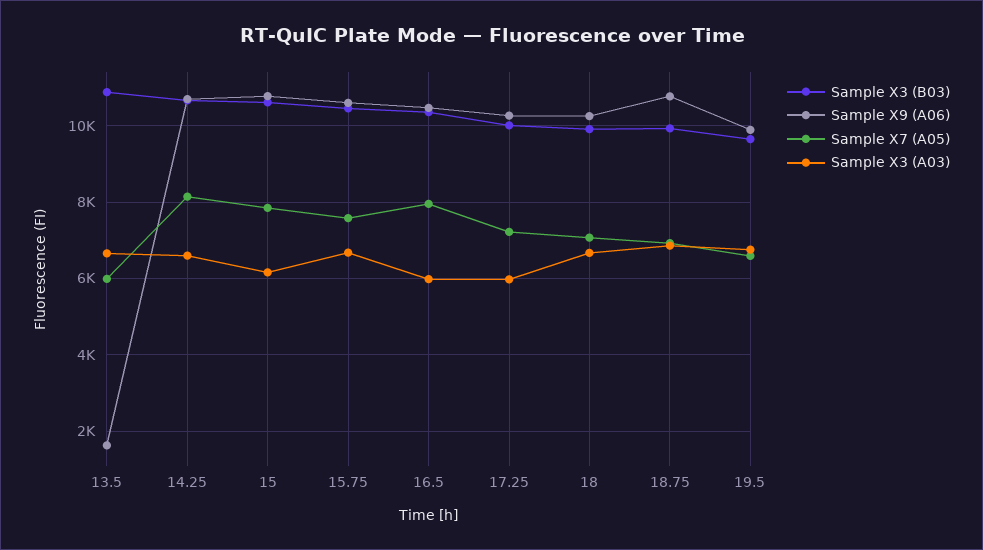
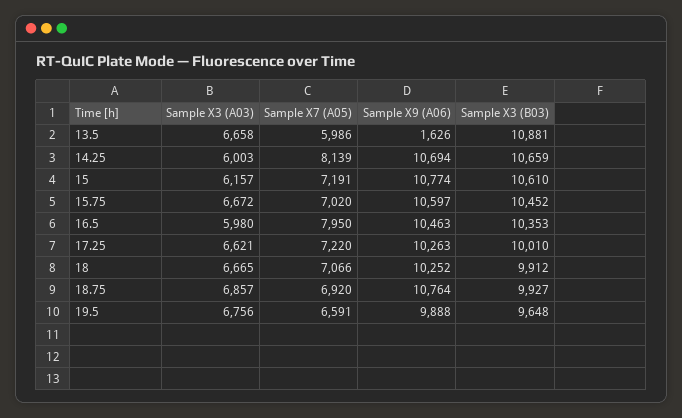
  {
    "Sample X3 (B03)": {
      "13.5": 10881,
      "14.25": 10659,
      "15": 10610,
      "15.75": 10452,
      "16.5": 10353,
      "17.25": 10010,
      "18": 9912,
      "18.75": 9927,
      "19.5": 9648
    },
    "Sample X9 (A06)": {
      "13.5": 1626,
      "14.25": 10694,
      "15": 10774,
      "15.75": 10597,
      "16.5": 10463,
      "17.25": 10263,
      "18": 10252,
      "18.75": 10764,
      "19.5": 9888
    },
    "Sample X7 (A05)": {
      "13.5": 5986,
      "14.25": 8139,
-     "15": 7800,
+     "15": 7191,
-     "15.75": 7600,
+     "15.75": 7020,
      "16.5": 7950,
      "17.25": 7220,
      "18": 7066,
      "18.75": 6920,
      "19.5": 6591
    },
    "Sample X3 (A03)": {
      "13.5": 6658,
-     "14.25": 6600,
+     "14.25": 6003,
      "15": 6157,
      "15.75": 6672,
      "16.5": 5980,
-     "17.25": 6000,
+     "17.25": 6621,
      "18": 6665,
      "18.75": 6857,
      "19.5": 6756
    }
  }

